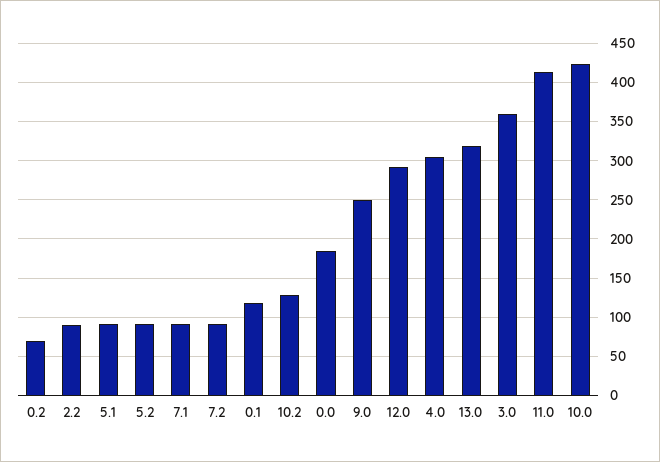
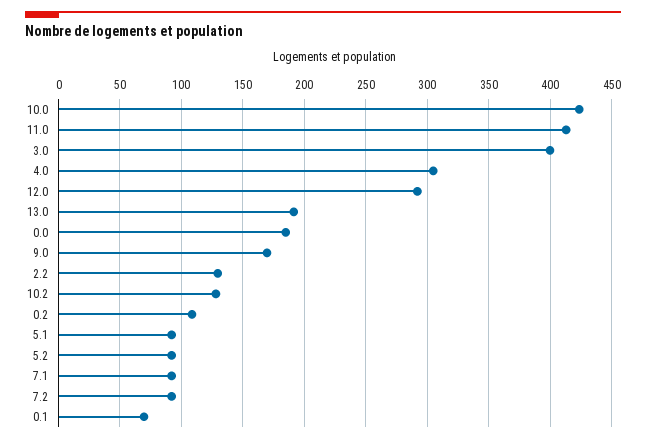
  {
-   "0.2": 70,
+   "0.2": 110,
-   "2.2": 90,
+   "2.2": 130,
    "5.1": 90,
    "5.2": 90,
    "7.1": 90,
    "7.2": 90,
-   "0.1": 120,
+   "0.1": 70,
    "10.2": 130,
    "0.0": 185,
-   "9.0": 250,
+   "9.0": 170,
    "12.0": 290,
    "4.0": 305,
-   "13.0": 320,
+   "13.0": 190,
-   "3.0": 360,
+   "3.0": 400,
    "11.0": 415,
    "10.0": 425
  }

